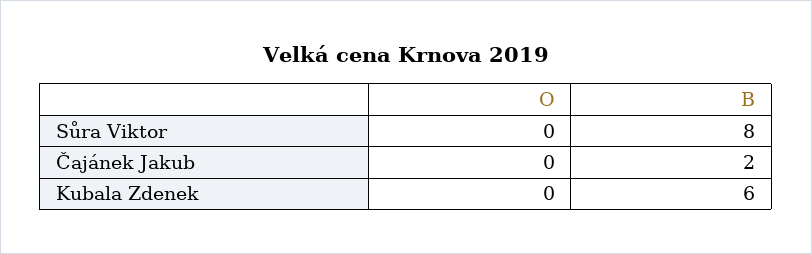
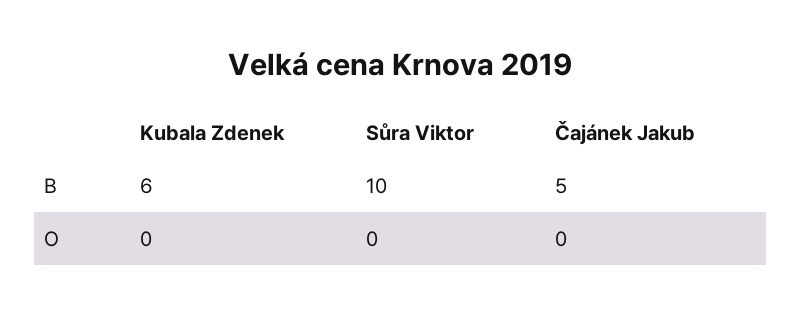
  {
    "O": {
      "Sůra Viktor": 0,
      "Čajánek Jakub": 0,
      "Kubala Zdenek": 0
    },
    "B": {
-     "Sůra Viktor": 8,
+     "Sůra Viktor": 10,
-     "Čajánek Jakub": 2,
+     "Čajánek Jakub": 5,
      "Kubala Zdenek": 6
    }
  }

